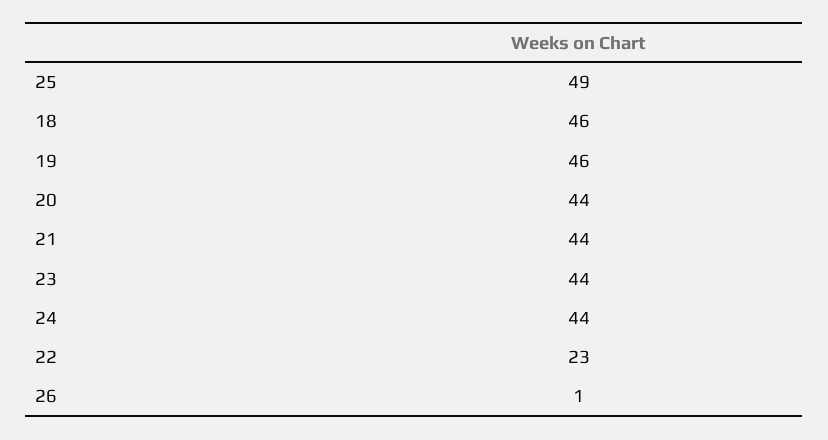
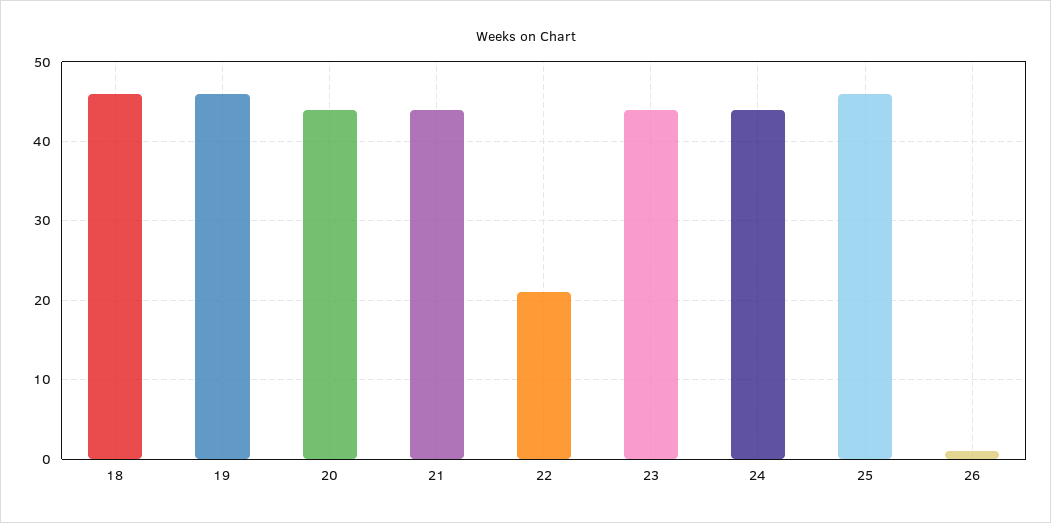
  {
-   "25": 49,
+   "25": 46,
    "18": 46,
    "19": 46,
    "20": 44,
    "21": 44,
    "23": 44,
    "24": 44,
-   "22": 23,
+   "22": 21,
    "26": 1
  }

